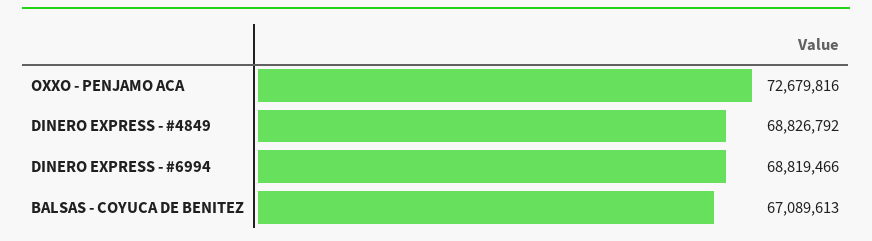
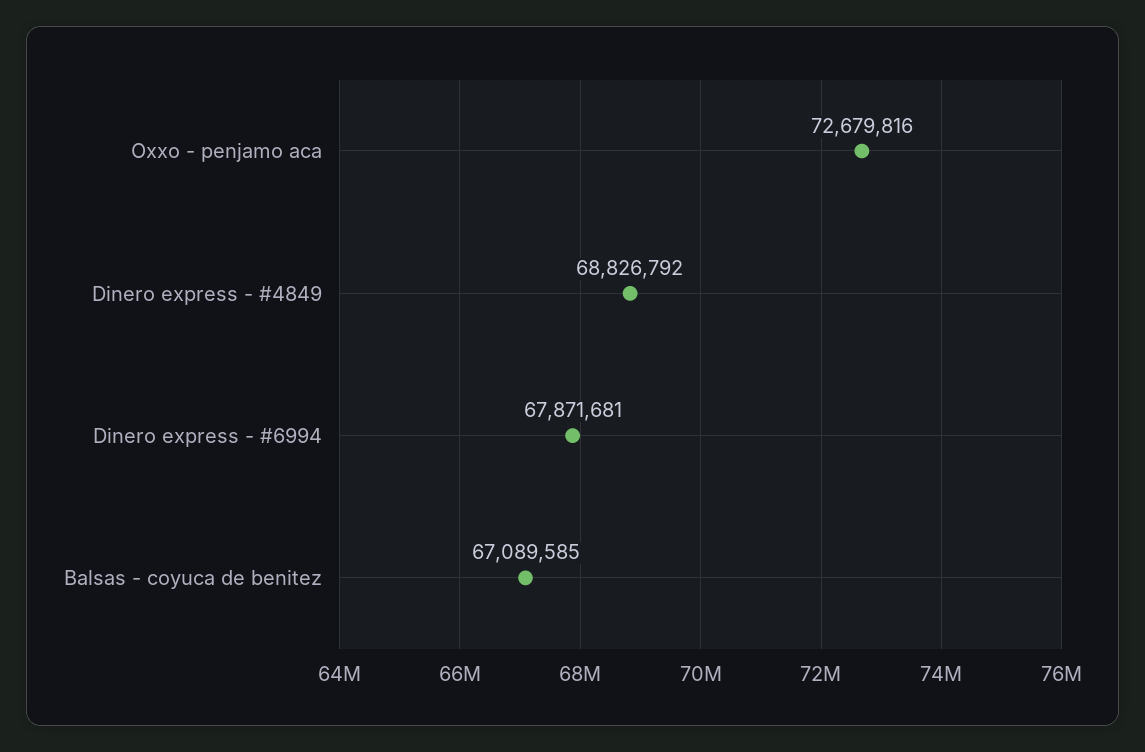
  {
    "OXXO - PENJAMO ACA": 72679816,
    "DINERO EXPRESS - #4849": 68826792,
-   "DINERO EXPRESS - #6994": 68819466,
+   "DINERO EXPRESS - #6994": 67871681,
-   "BALSAS - COYUCA DE BENITEZ": 67089613
+   "BALSAS - COYUCA DE BENITEZ": 67089585
  }

